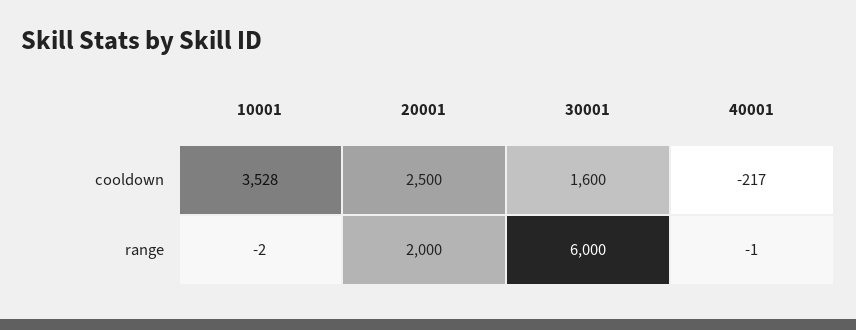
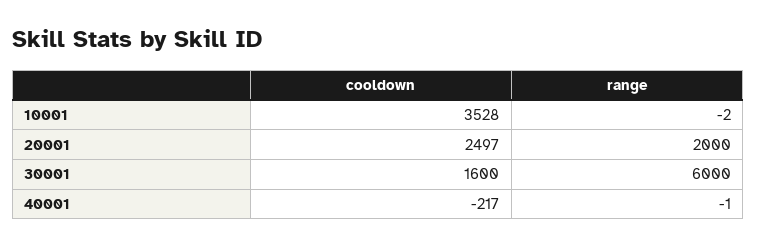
  {
    "10001": {
      "cooldown": 3528,
      "range": -2
    },
    "20001": {
-     "cooldown": 2500,
+     "cooldown": 2497,
      "range": 2000
    },
    "30001": {
      "cooldown": 1600,
      "range": 6000
    },
    "40001": {
      "cooldown": -217,
      "range": -1
    }
  }

